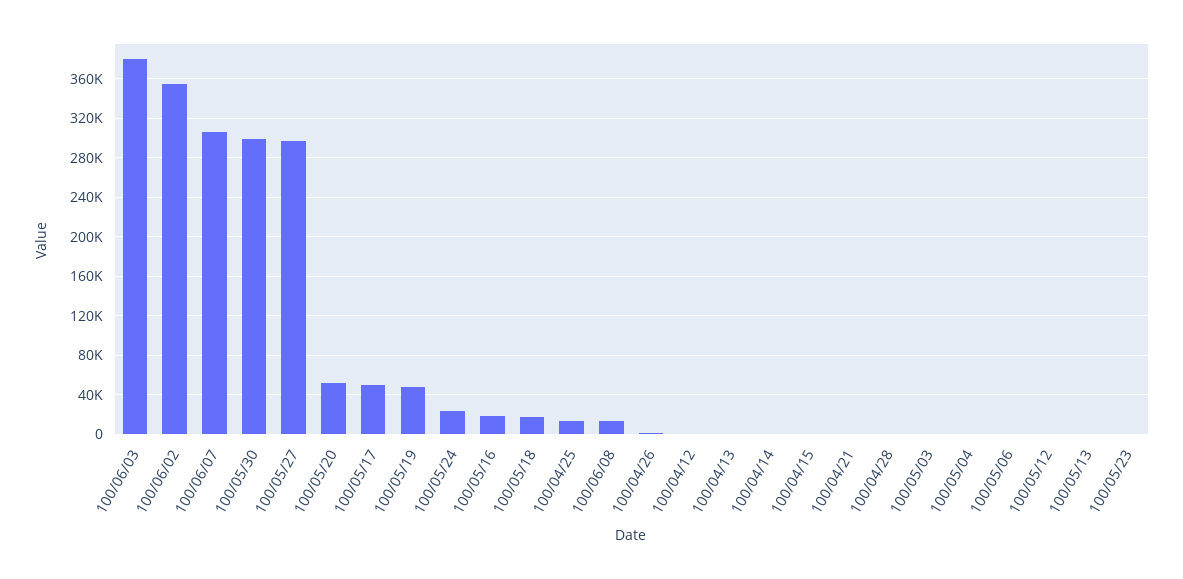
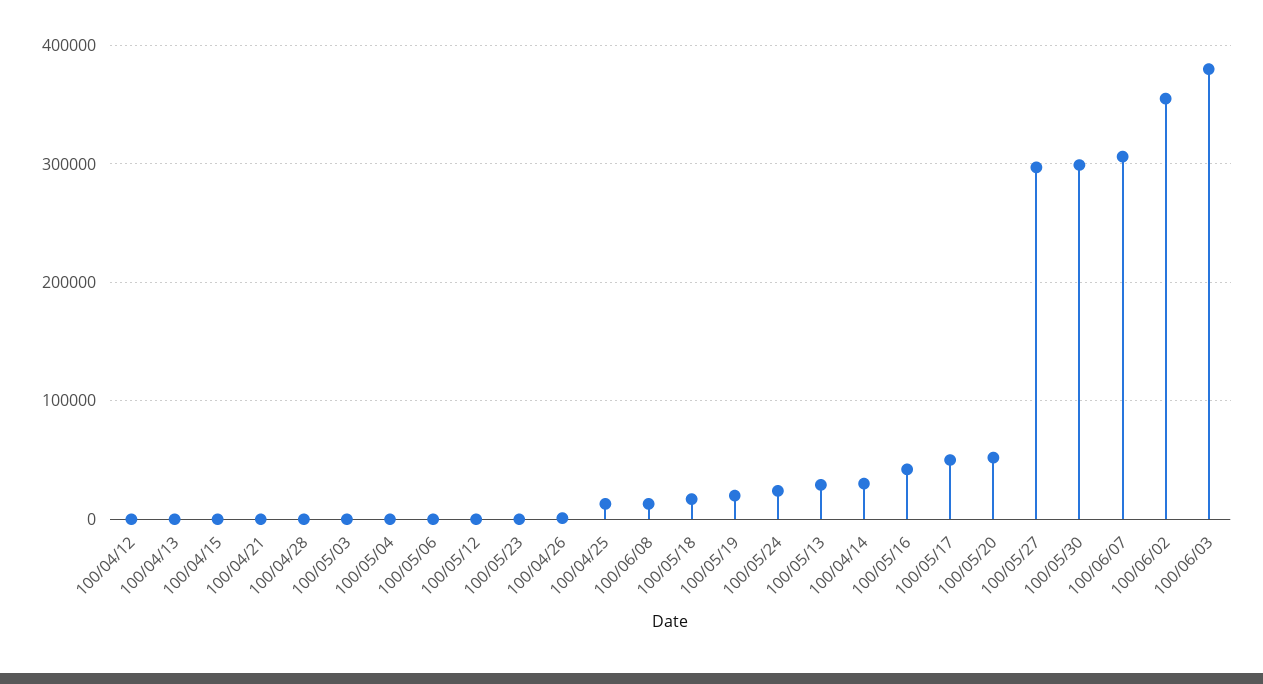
  {
    "100/06/03": 380000,
    "100/06/02": 360000,
    "100/06/07": 310000,
    "100/05/30": 300000,
    "100/05/27": 300000,
    "100/05/20": 50000,
    "100/05/17": 50000,
-   "100/05/19": 50000,
+   "100/05/19": 20000,
    "100/05/24": 20000,
-   "100/05/16": 20000,
+   "100/05/16": 40000,
    "100/05/18": 20000,
    "100/04/25": 10000,
    "100/06/08": 10000,
    "100/04/26": 0,
    "100/04/12": 0,
    "100/04/13": 0,
-   "100/04/14": 0,
+   "100/04/14": 30000,
    "100/04/15": 0,
    "100/04/21": 0,
    "100/04/28": 0,
    "100/05/03": 0,
    "100/05/04": 0,
    "100/05/06": 0,
    "100/05/12": 0,
-   "100/05/13": 0,
+   "100/05/13": 30000,
    "100/05/23": 0
  }

